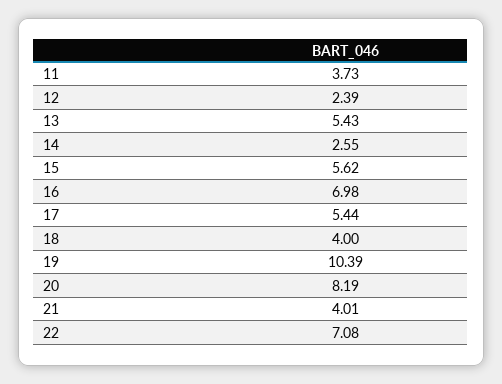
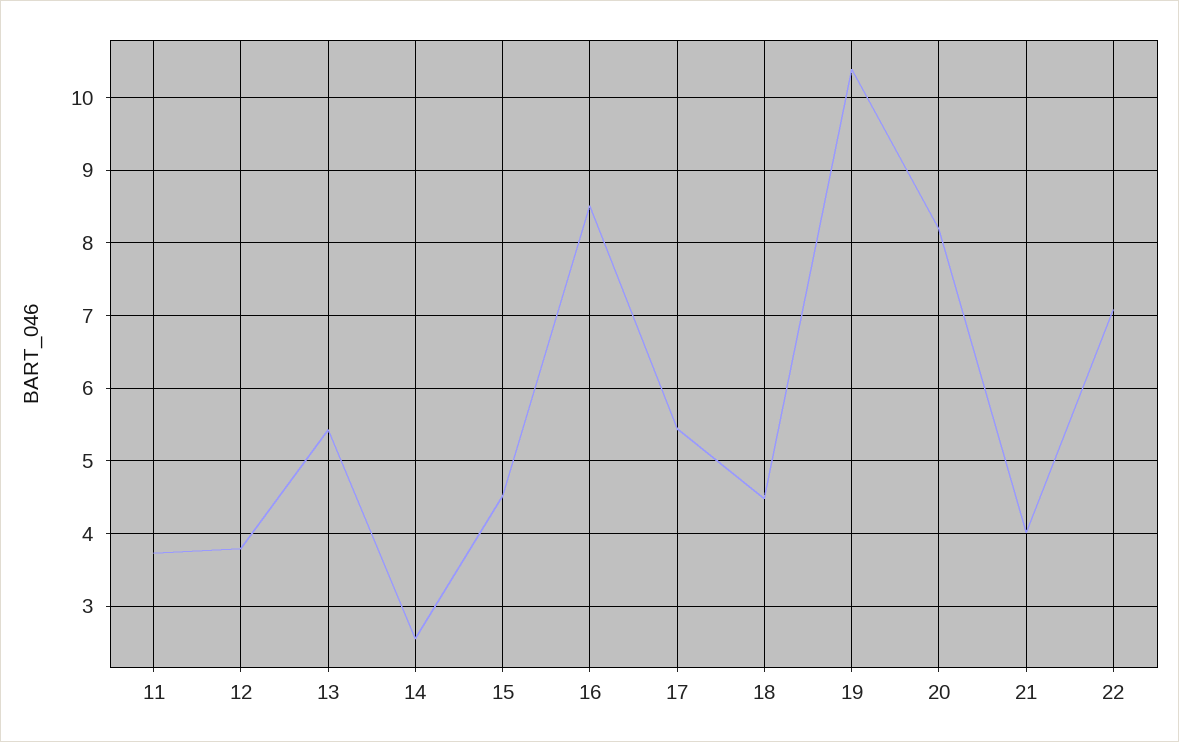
  {
    "11": 3.73,
-   "12": 2.39,
+   "12": 3.8,
    "13": 5.43,
    "14": 2.55,
-   "15": 5.62,
+   "15": 4.5,
-   "16": 6.98,
+   "16": 8.5,
    "17": 5.44,
-   "18": 4,
+   "18": 4.5,
    "19": 10.39,
    "20": 8.19,
    "21": 4.01,
    "22": 7.08
  }

